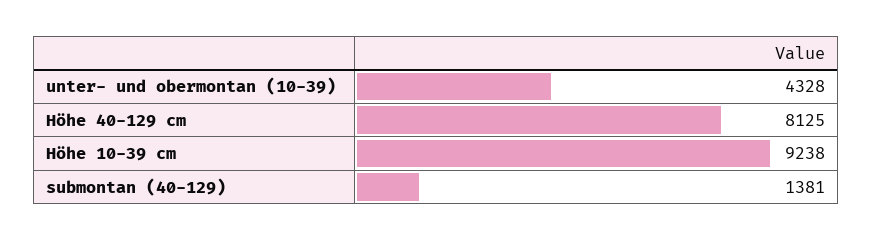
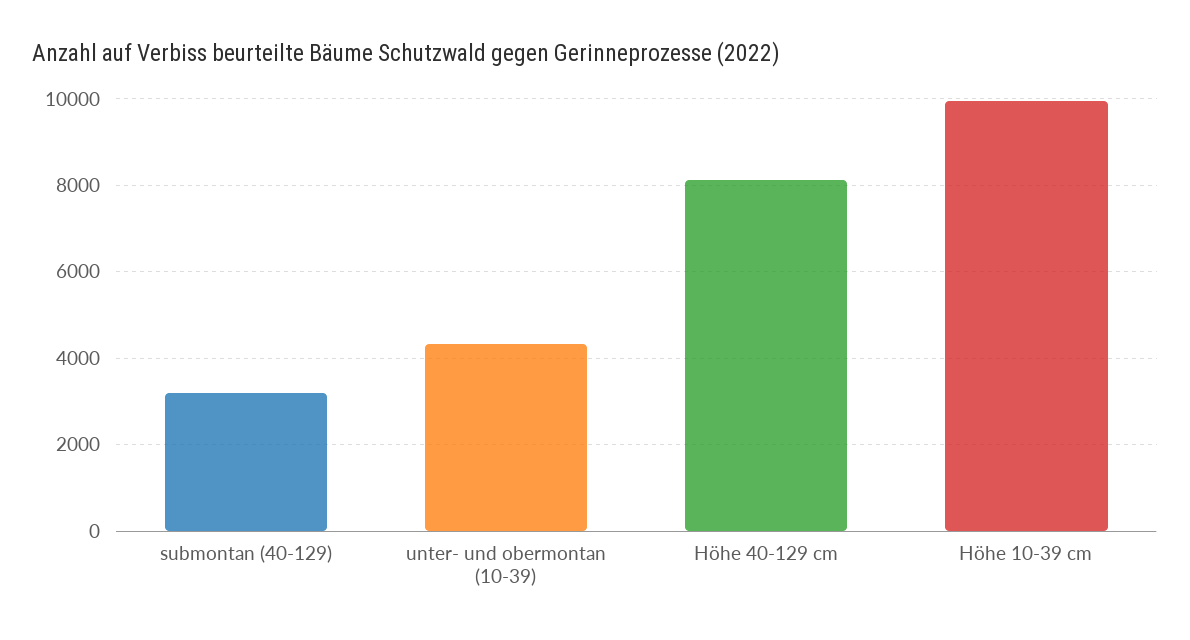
  {
    "unter- und obermontan (10-39)": 4328,
    "Höhe 40-129 cm": 8125,
-   "Höhe 10-39 cm": 9238,
+   "Höhe 10-39 cm": 10000,
-   "submontan (40-129)": 1381
+   "submontan (40-129)": 3200
  }

